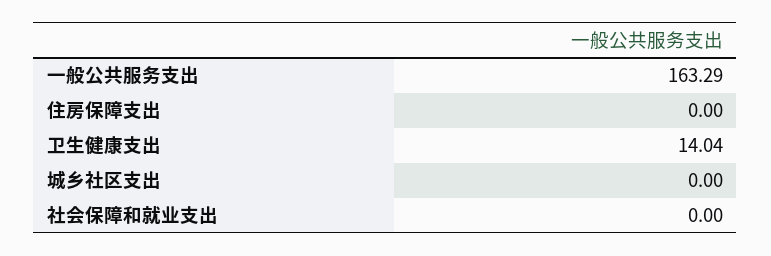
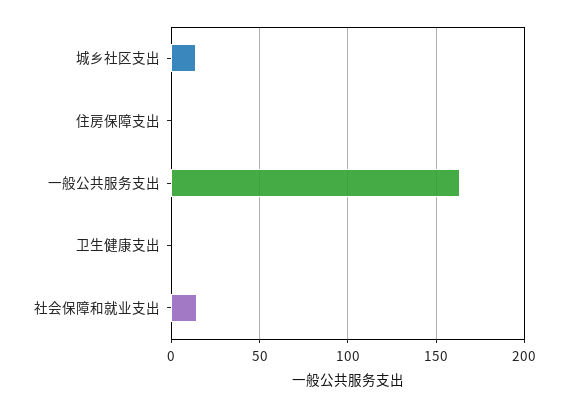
  {
    "一般公共服务支出": 163.29,
    "住房保障支出": 0,
-   "卫生健康支出": 14.04,
+   "卫生健康支出": 0,
-   "城乡社区支出": 0,
+   "城乡社区支出": 15,
-   "社会保障和就业支出": 0
+   "社会保障和就业支出": 15
  }

